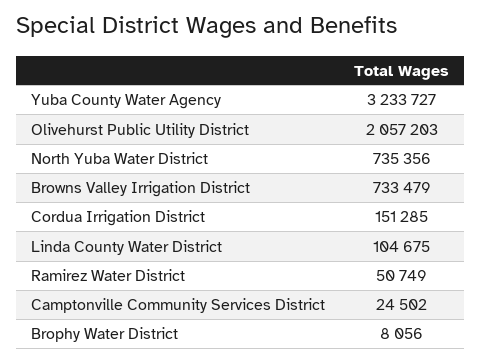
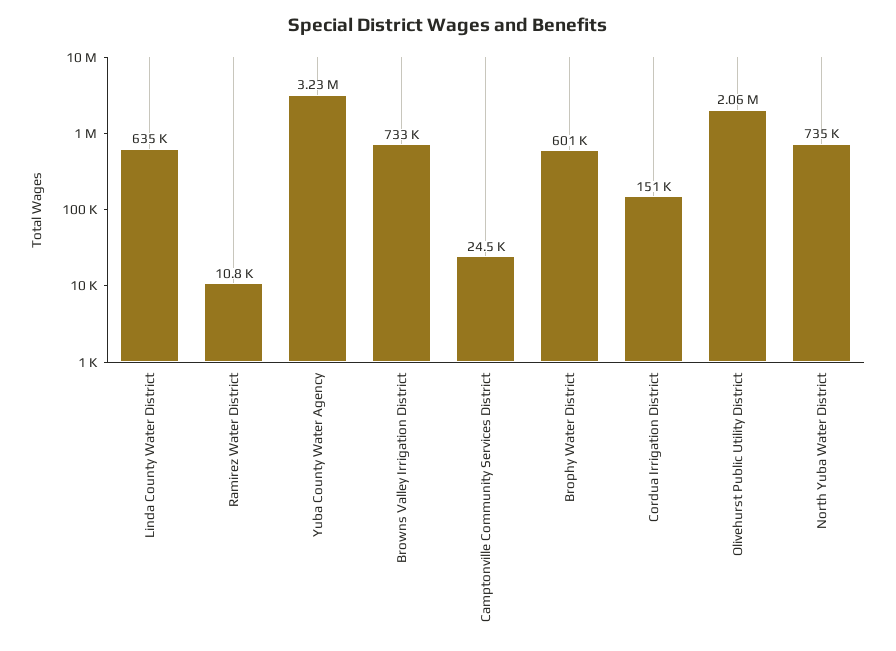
  {
    "Yuba County Water Agency": 3233727,
    "Olivehurst Public Utility District": 2057203,
    "North Yuba Water District": 735356,
    "Browns Valley Irrigation District": 733479,
    "Cordua Irrigation District": 151285,
-   "Linda County Water District": 104675,
+   "Linda County Water District": 635000,
-   "Ramirez Water District": 50749,
+   "Ramirez Water District": 10800,
    "Camptonville Community Services District": 24502,
-   "Brophy Water District": 8056
+   "Brophy Water District": 601000
  }

